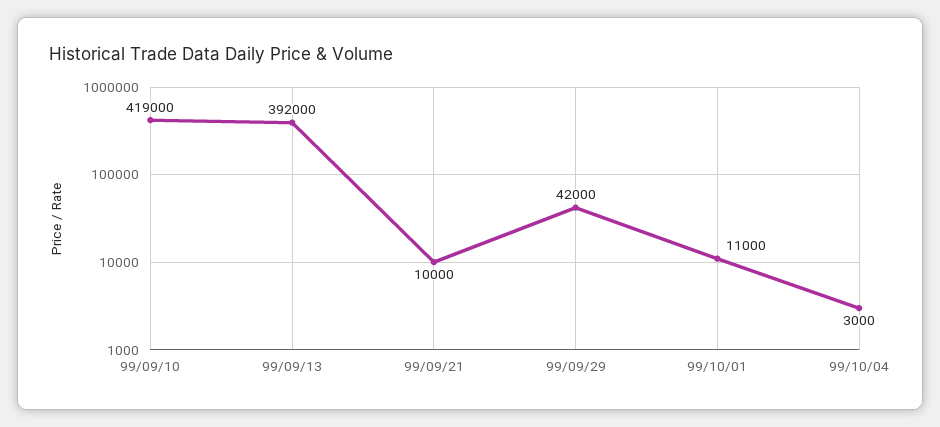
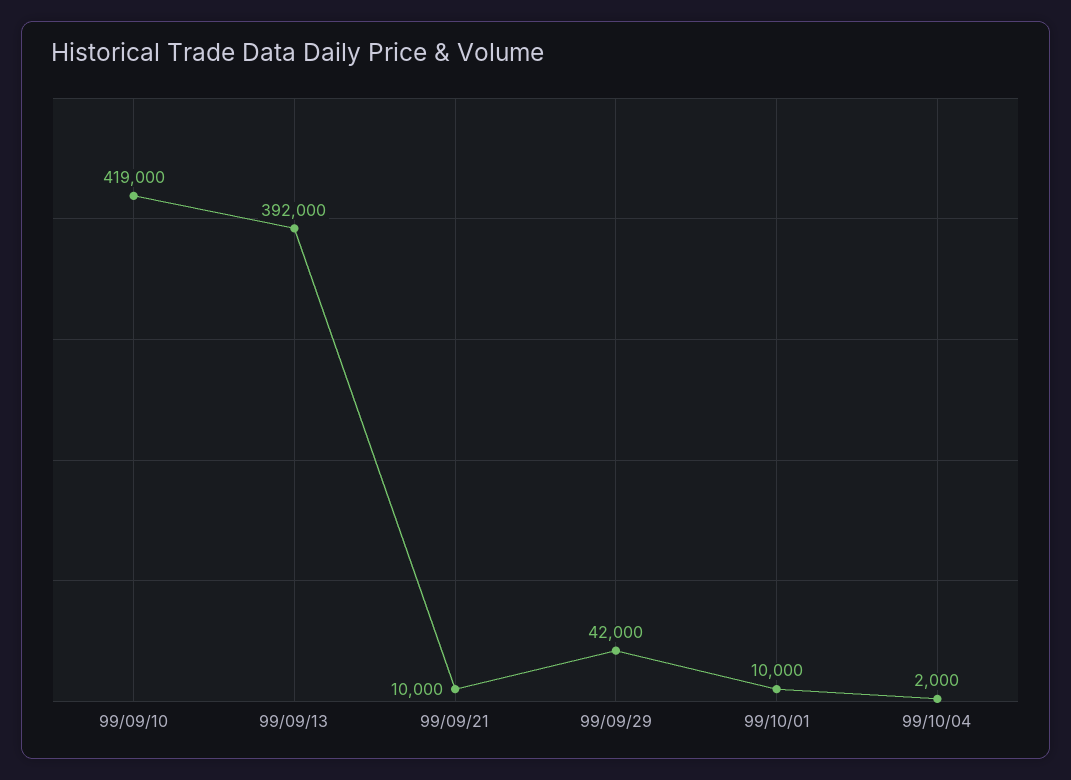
  {
    "99/09/10": 419000,
    "99/09/13": 392000,
    "99/09/21": 10000,
    "99/09/29": 42000,
-   "99/10/01": 11000,
+   "99/10/01": 10000,
-   "99/10/04": 3000
+   "99/10/04": 2000
  }

